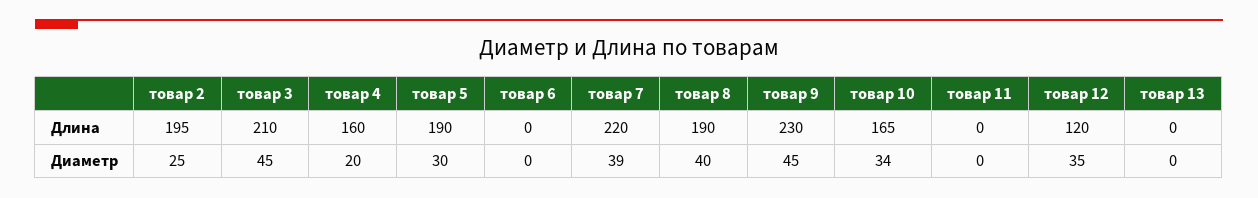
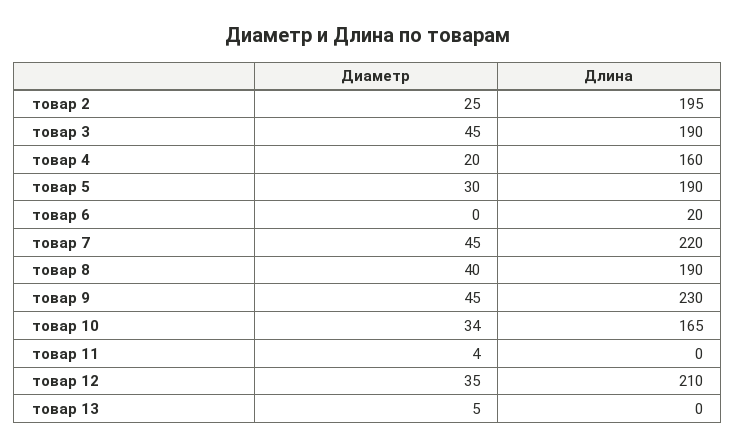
  {
    "товар 2": {
      "Длина": 195,
      "Диаметр": 25
    },
    "товар 3": {
-     "Длина": 210,
+     "Длина": 190,
      "Диаметр": 45
    },
    "товар 4": {
      "Длина": 160,
      "Диаметр": 20
    },
    "товар 5": {
      "Длина": 190,
      "Диаметр": 30
    },
    "товар 6": {
-     "Длина": 0,
+     "Длина": 20,
      "Диаметр": 0
    },
    "товар 7": {
      "Длина": 220,
-     "Диаметр": 39
+     "Диаметр": 45
    },
    "товар 8": {
      "Длина": 190,
      "Диаметр": 40
    },
    "товар 9": {
      "Длина": 230,
      "Диаметр": 45
    },
    "товар 10": {
      "Длина": 165,
      "Диаметр": 34
    },
    "товар 11": {
      "Длина": 0,
-     "Диаметр": 0
+     "Диаметр": 4
    },
    "товар 12": {
-     "Длина": 120,
+     "Длина": 210,
      "Диаметр": 35
    },
    "товар 13": {
      "Длина": 0,
-     "Диаметр": 0
+     "Диаметр": 5
    }
  }

